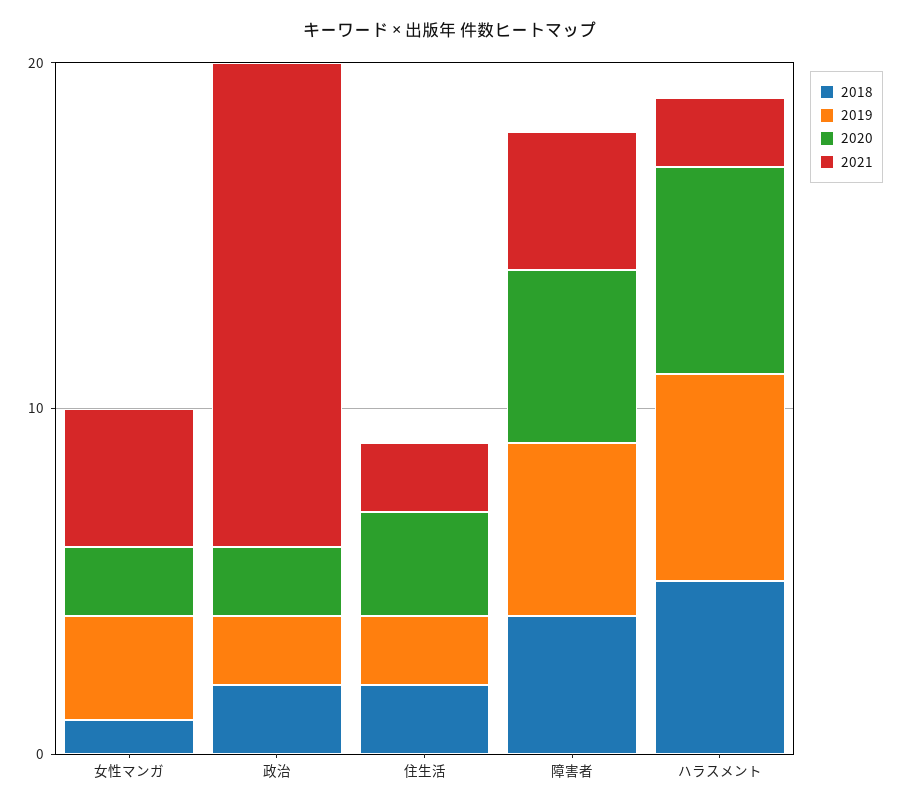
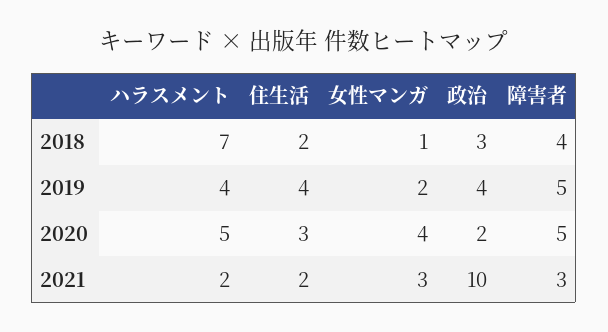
  {
    "2018": {
      "女性マンガ": 1,
-     "政治": 2,
+     "政治": 3,
      "住生活": 2,
      "障害者": 4,
-     "ハラスメント": 5
+     "ハラスメント": 7
    },
    "2019": {
-     "女性マンガ": 3,
+     "女性マンガ": 2,
-     "政治": 2,
+     "政治": 4,
-     "住生活": 2,
+     "住生活": 4,
      "障害者": 5,
-     "ハラスメント": 6
+     "ハラスメント": 4
    },
    "2020": {
-     "女性マンガ": 2,
+     "女性マンガ": 4,
      "政治": 2,
      "住生活": 3,
      "障害者": 5,
-     "ハラスメント": 6
+     "ハラスメント": 5
    },
    "2021": {
-     "女性マンガ": 4,
+     "女性マンガ": 3,
-     "政治": 14,
+     "政治": 10,
      "住生活": 2,
-     "障害者": 4,
+     "障害者": 3,
      "ハラスメント": 2
    }
  }

